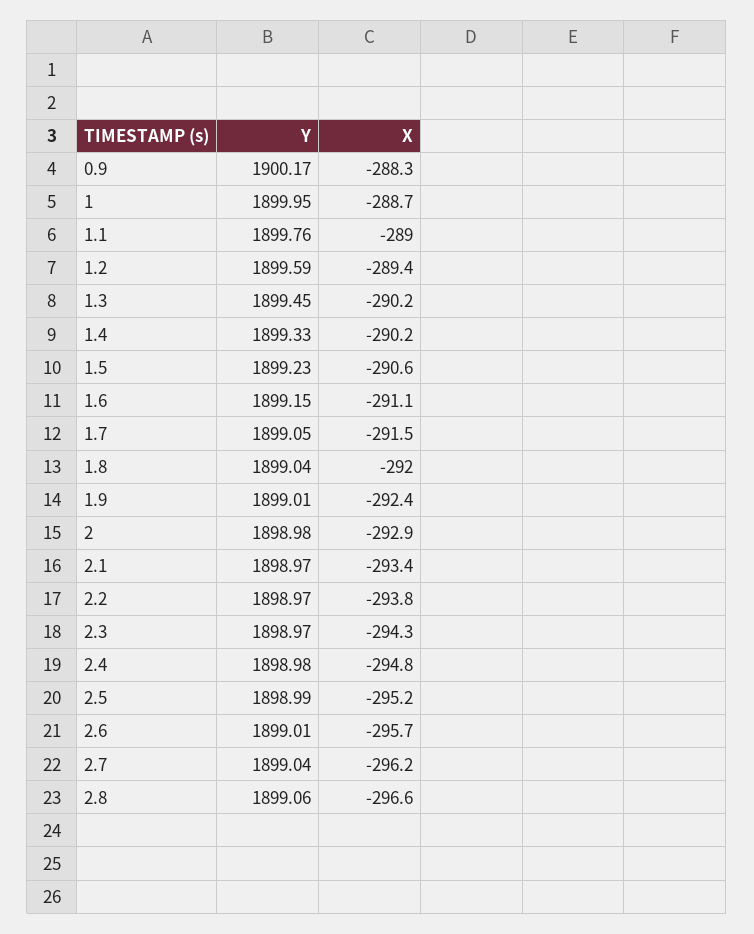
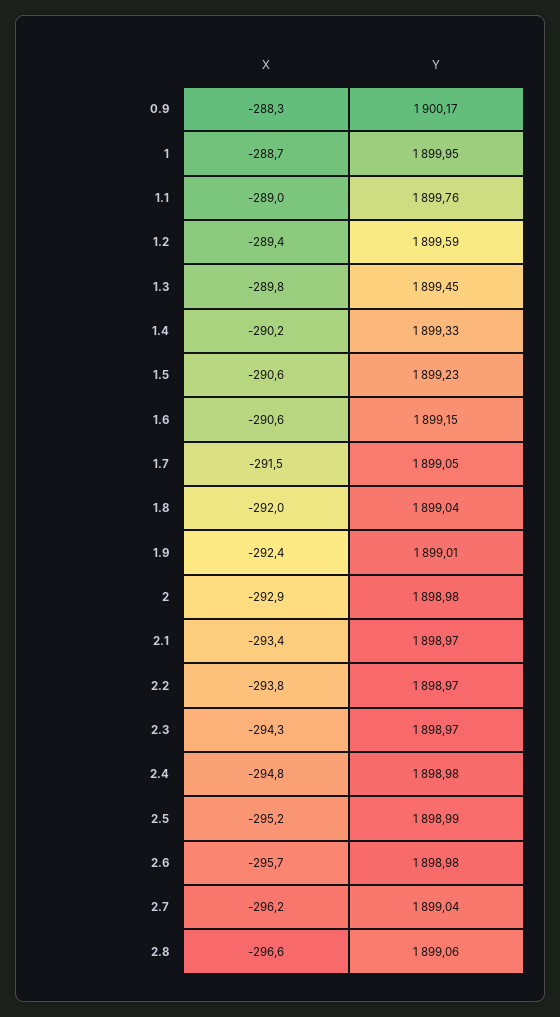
  {
    "Y": {
      "0.9": 1900.17,
      "1": 1899.95,
      "1.1": 1899.76,
      "1.2": 1899.59,
      "1.3": 1899.45,
      "1.4": 1899.33,
      "1.5": 1899.23,
      "1.6": 1899.15,
      "1.7": 1899.05,
      "1.8": 1899.04,
      "1.9": 1899.01,
      "2": 1898.98,
      "2.1": 1898.97,
      "2.2": 1898.97,
      "2.3": 1898.97,
      "2.4": 1898.98,
      "2.5": 1898.99,
-     "2.6": 1899.01,
+     "2.6": 1898.98,
      "2.7": 1899.04,
      "2.8": 1899.06
    },
    "X": {
      "0.9": -288.3,
      "1": -288.7,
      "1.1": -289,
      "1.2": -289.4,
-     "1.3": -290.2,
+     "1.3": -289.8,
      "1.4": -290.2,
      "1.5": -290.6,
-     "1.6": -291.1,
+     "1.6": -290.6,
      "1.7": -291.5,
      "1.8": -292,
      "1.9": -292.4,
      "2": -292.9,
      "2.1": -293.4,
      "2.2": -293.8,
      "2.3": -294.3,
      "2.4": -294.8,
      "2.5": -295.2,
      "2.6": -295.7,
      "2.7": -296.2,
      "2.8": -296.6
    }
  }

